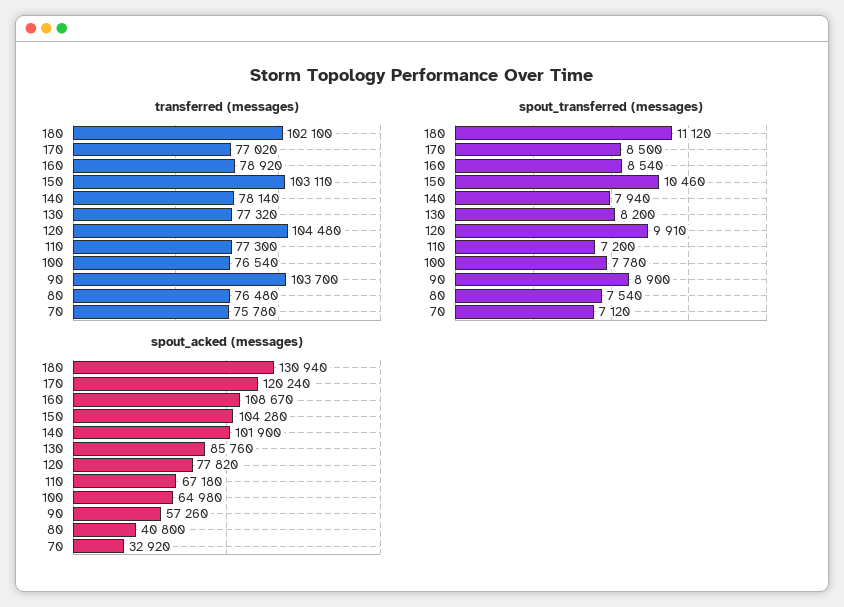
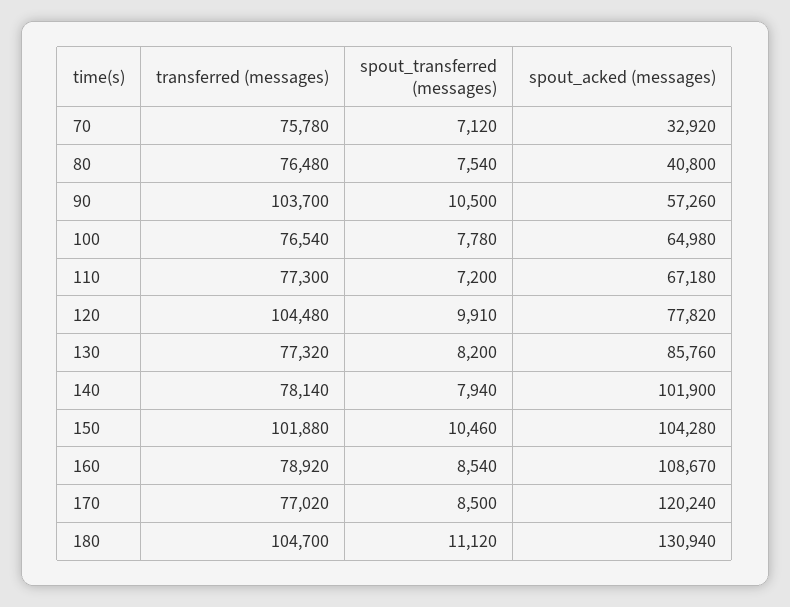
  {
    "transferred (messages)": {
-     "180": 102100,
+     "180": 104700,
      "170": 77020,
      "160": 78920,
-     "150": 103110,
+     "150": 101880,
      "140": 78140,
      "130": 77320,
      "120": 104480,
      "110": 77300,
      "100": 76540,
      "90": 103700,
      "80": 76480,
      "70": 75780
    },
    "spout_transferred (messages)": {
      "180": 11120,
      "170": 8500,
      "160": 8540,
      "150": 10460,
      "140": 7940,
      "130": 8200,
      "120": 9910,
      "110": 7200,
      "100": 7780,
-     "90": 8900,
+     "90": 10500,
      "80": 7540,
      "70": 7120
    },
    "spout_acked (messages)": {
      "180": 130940,
      "170": 120240,
      "160": 108670,
      "150": 104280,
      "140": 101900,
      "130": 85760,
      "120": 77820,
      "110": 67180,
      "100": 64980,
      "90": 57260,
      "80": 40800,
      "70": 32920
    }
  }

